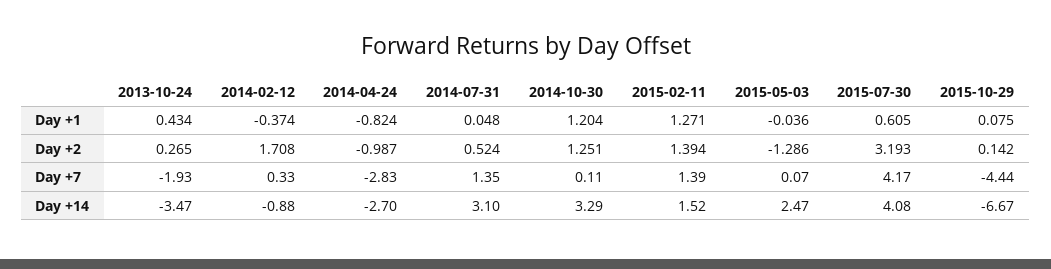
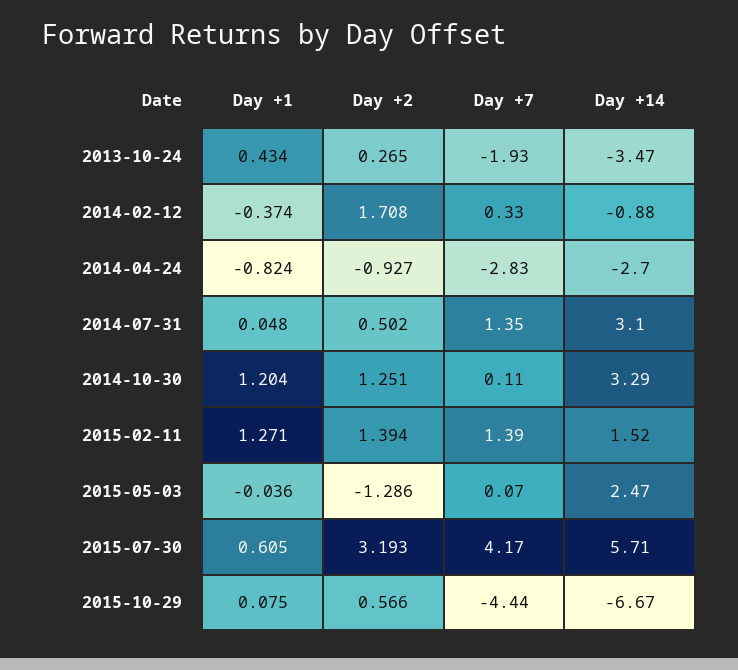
  {
    "2013-10-24": {
      "Day +1": 0.434,
      "Day +2": 0.265,
      "Day +7": -1.93,
      "Day +14": -3.47
    },
    "2014-02-12": {
      "Day +1": -0.374,
      "Day +2": 1.708,
      "Day +7": 0.33,
      "Day +14": -0.88
    },
    "2014-04-24": {
      "Day +1": -0.824,
-     "Day +2": -0.987,
+     "Day +2": -0.927,
      "Day +7": -2.83,
      "Day +14": -2.7
    },
    "2014-07-31": {
      "Day +1": 0.048,
-     "Day +2": 0.524,
+     "Day +2": 0.502,
      "Day +7": 1.35,
      "Day +14": 3.1
    },
    "2014-10-30": {
      "Day +1": 1.204,
      "Day +2": 1.251,
      "Day +7": 0.11,
      "Day +14": 3.29
    },
    "2015-02-11": {
      "Day +1": 1.271,
      "Day +2": 1.394,
      "Day +7": 1.39,
      "Day +14": 1.52
    },
    "2015-05-03": {
      "Day +1": -0.036,
      "Day +2": -1.286,
      "Day +7": 0.07,
      "Day +14": 2.47
    },
    "2015-07-30": {
      "Day +1": 0.605,
      "Day +2": 3.193,
      "Day +7": 4.17,
-     "Day +14": 4.08
+     "Day +14": 5.71
    },
    "2015-10-29": {
      "Day +1": 0.075,
-     "Day +2": 0.142,
+     "Day +2": 0.566,
      "Day +7": -4.44,
      "Day +14": -6.67
    }
  }

